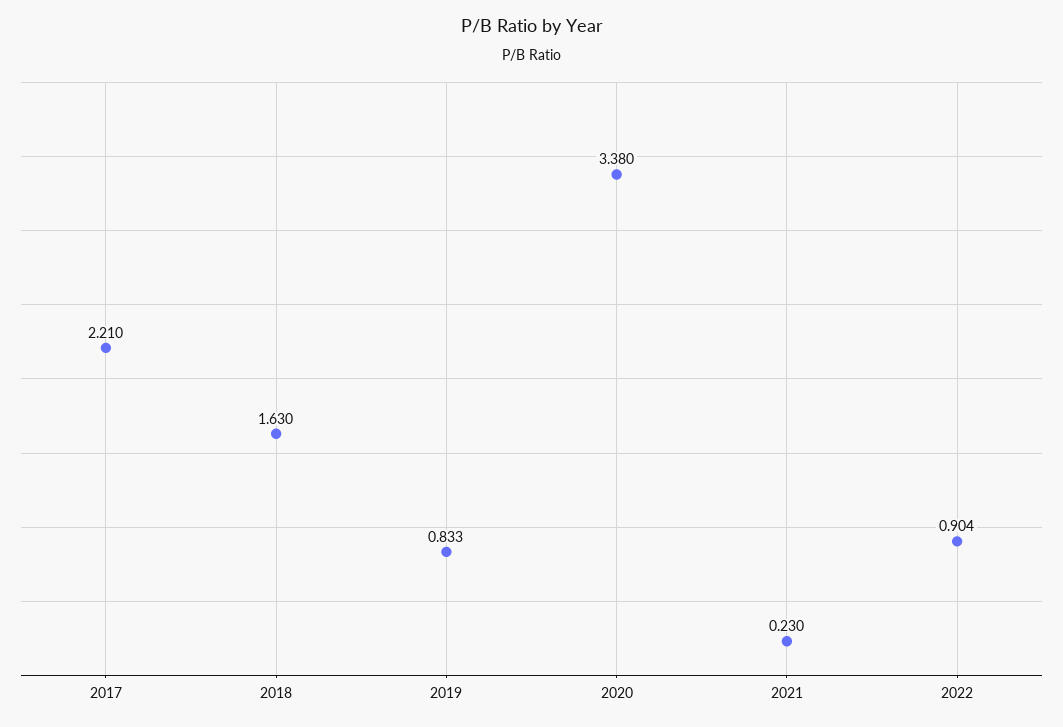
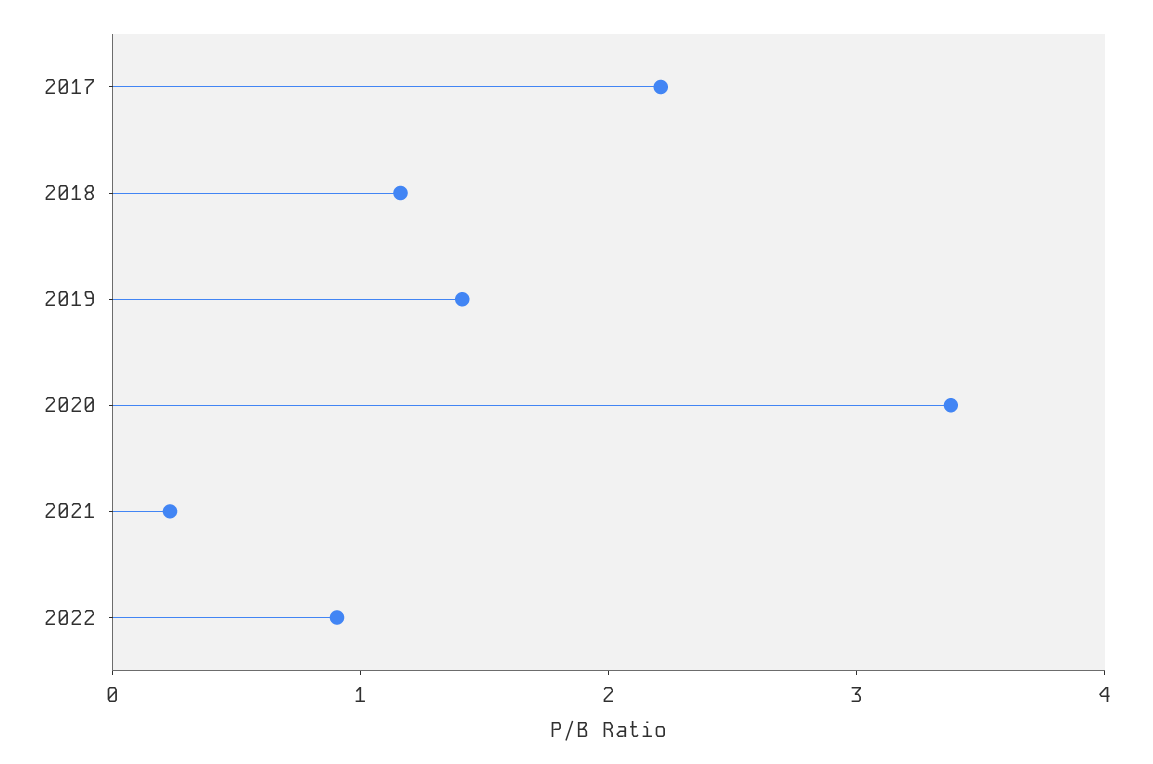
  {
    "2017": 2.21,
-   "2018": 1.63,
+   "2018": 1.2,
-   "2019": 0.833,
+   "2019": 1.4,
    "2020": 3.38,
    "2021": 0.23,
    "2022": 0.904
  }

